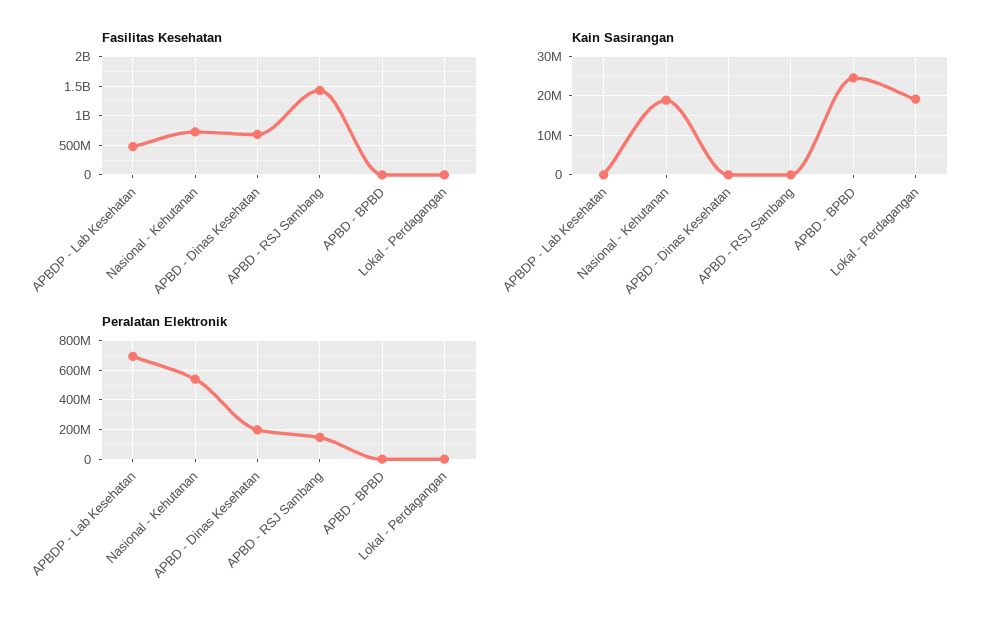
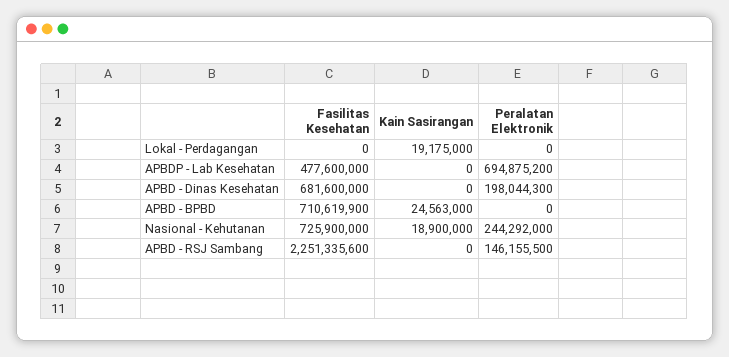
  {
    "Fasilitas Kesehatan": {
      "APBDP - Lab Kesehatan": 477600000,
      "Nasional - Kehutanan": 725900000,
      "APBD - Dinas Kesehatan": 681600000,
-     "APBD - RSJ Sambang": 1500000000,
+     "APBD - RSJ Sambang": 2251335600,
-     "APBD - BPBD": 0,
+     "APBD - BPBD": 710619900,
      "Lokal - Perdagangan": 0
    },
    "Kain Sasirangan": {
      "APBDP - Lab Kesehatan": 0,
      "Nasional - Kehutanan": 18900000,
      "APBD - Dinas Kesehatan": 0,
      "APBD - RSJ Sambang": 0,
      "APBD - BPBD": 24563000,
      "Lokal - Perdagangan": 19175000
    },
    "Peralatan Elektronik": {
      "APBDP - Lab Kesehatan": 694875200,
-     "Nasional - Kehutanan": 550000000,
+     "Nasional - Kehutanan": 244292000,
      "APBD - Dinas Kesehatan": 198044300,
      "APBD - RSJ Sambang": 146155500,
      "APBD - BPBD": 0,
      "Lokal - Perdagangan": 0
    }
  }

